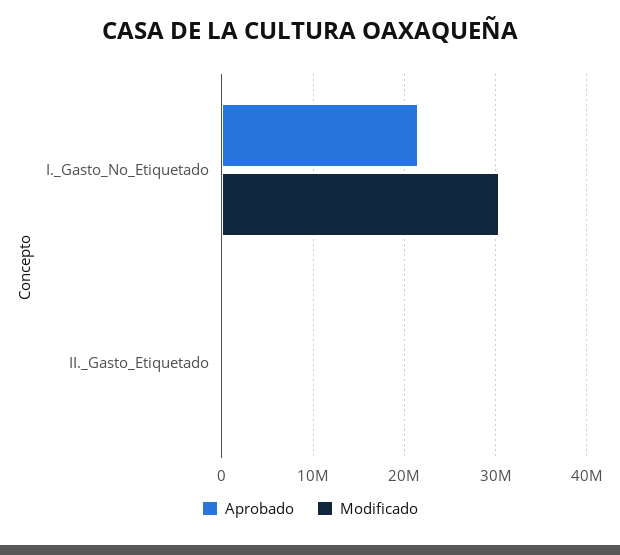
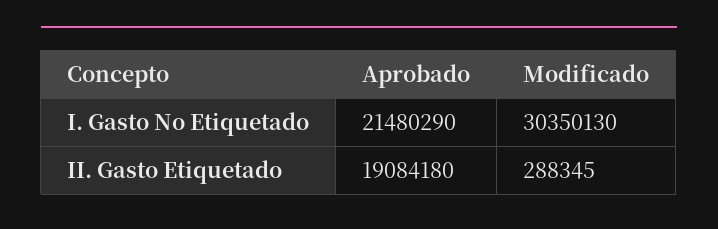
  {
    "Aprobado": {
      "I._Gasto_No_Etiquetado": 21480290,
-     "II._Gasto_Etiquetado": 0
+     "II._Gasto_Etiquetado": 19084180
    },
    "Modificado": {
      "I._Gasto_No_Etiquetado": 30350130,
      "II._Gasto_Etiquetado": 288345
    }
  }

